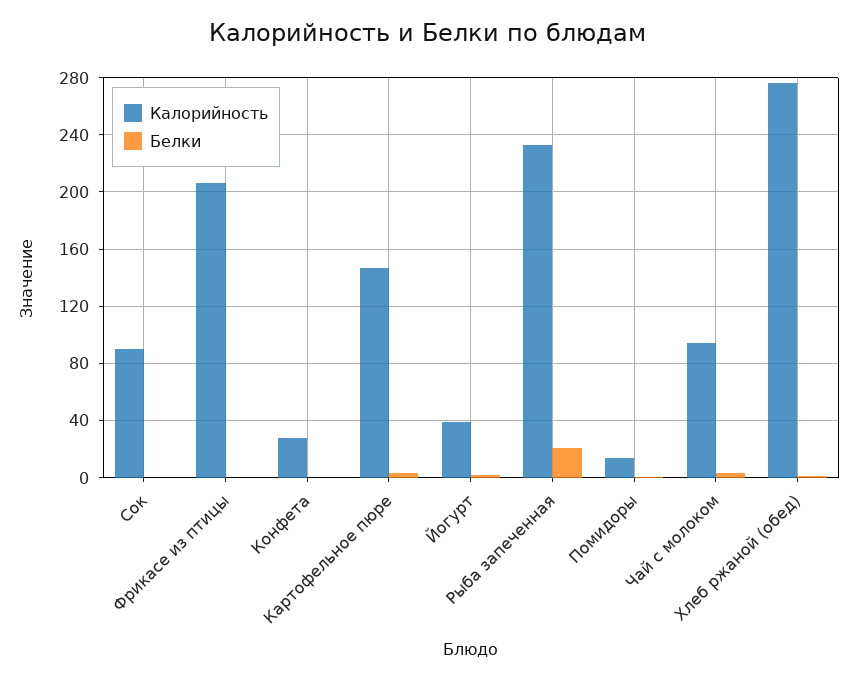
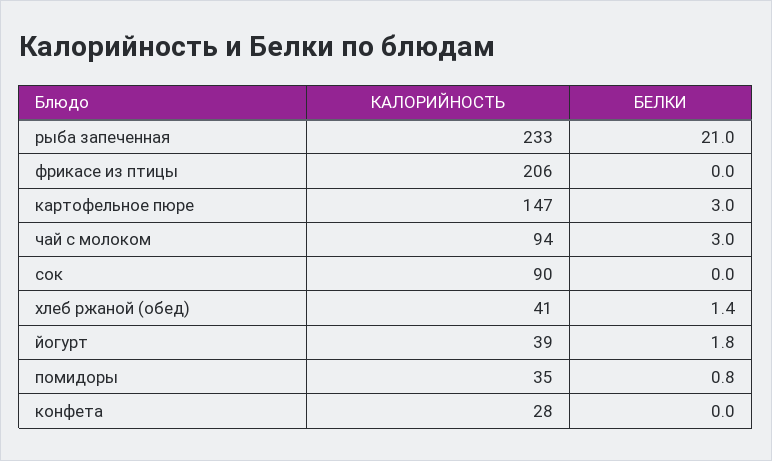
  {
    "Калорийность": {
      "Сок": 90,
      "Фрикасе из птицы": 206,
      "Конфета": 28,
      "Картофельное пюре": 147,
      "Йогурт": 39,
      "Рыба запеченная": 233,
-     "Помидоры": 15,
+     "Помидоры": 35,
      "Чай с молоком": 94,
-     "Хлеб ржаной (обед)": 275
+     "Хлеб ржаной (обед)": 41
    },
    "Белки": {
      "Сок": 0,
      "Фрикасе из птицы": 0,
      "Конфета": 0,
      "Картофельное пюре": 3,
      "Йогурт": 1.8,
      "Рыба запеченная": 21,
      "Помидоры": 0.8,
      "Чай с молоком": 3,
      "Хлеб ржаной (обед)": 1.4
    }
  }

